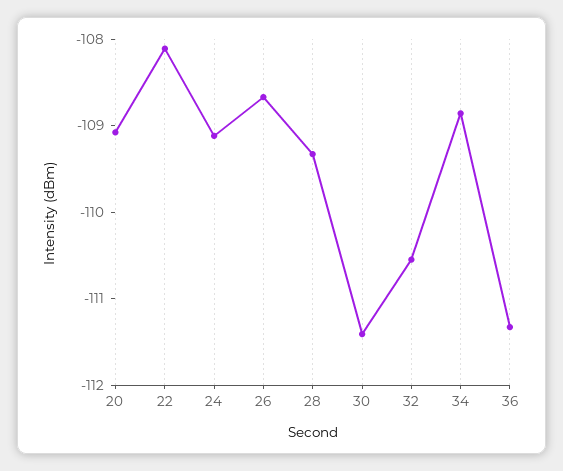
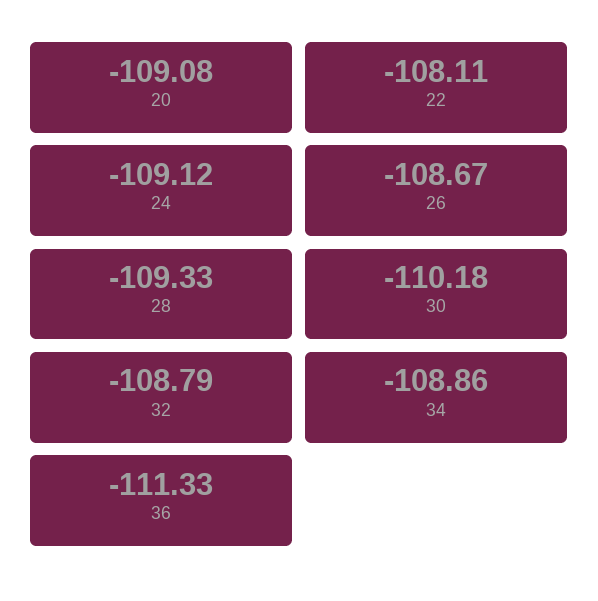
  {
    "20": -109.08,
    "22": -108.11,
    "24": -109.12,
    "26": -108.67,
    "28": -109.33,
-   "30": -111.4,
+   "30": -110.18,
-   "32": -110.6,
+   "32": -108.79,
    "34": -108.86,
    "36": -111.33
  }

